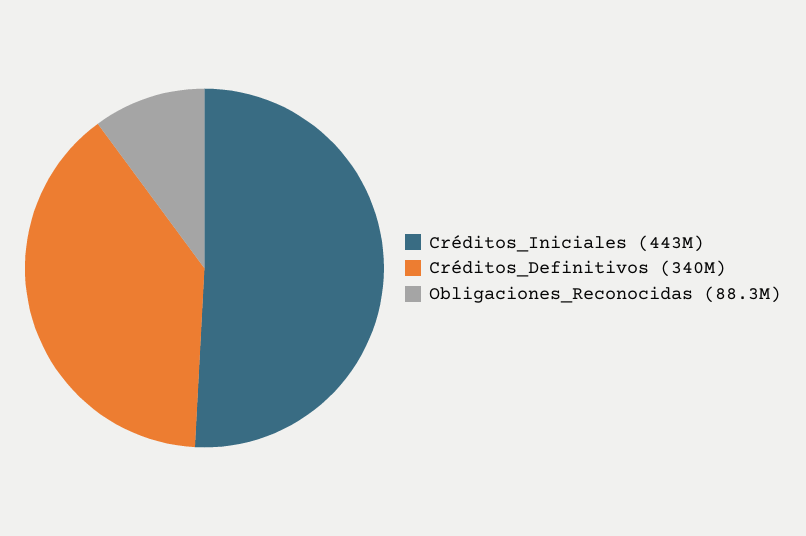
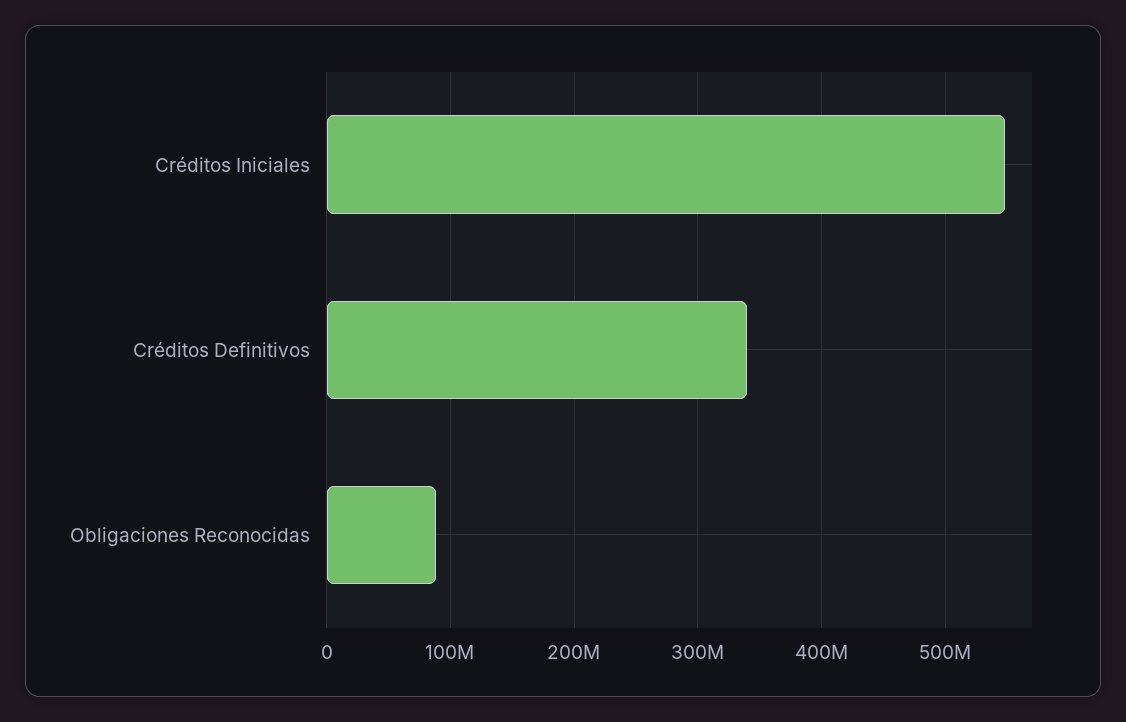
  {
-   "Créditos_Iniciales": 443000000,
+   "Créditos_Iniciales": 550000000,
    "Créditos_Definitivos": 340000000,
    "Obligaciones_Reconocidas": 88300000
  }

